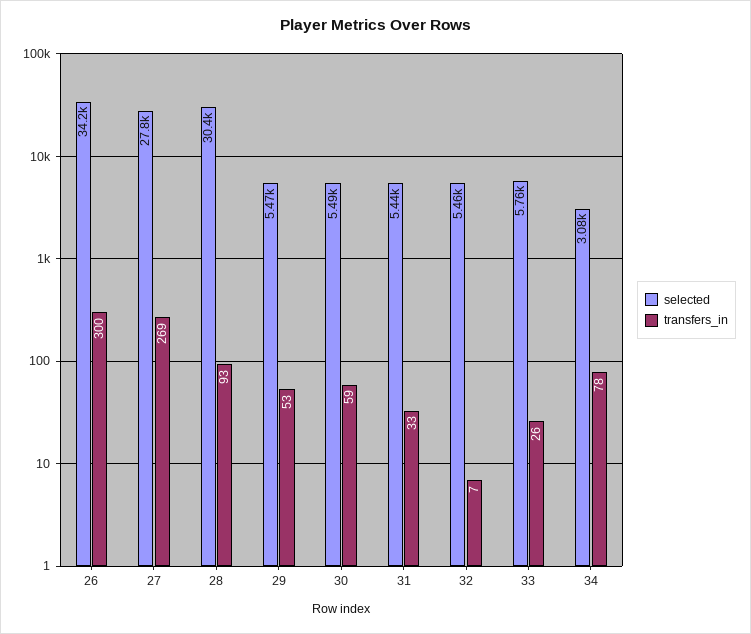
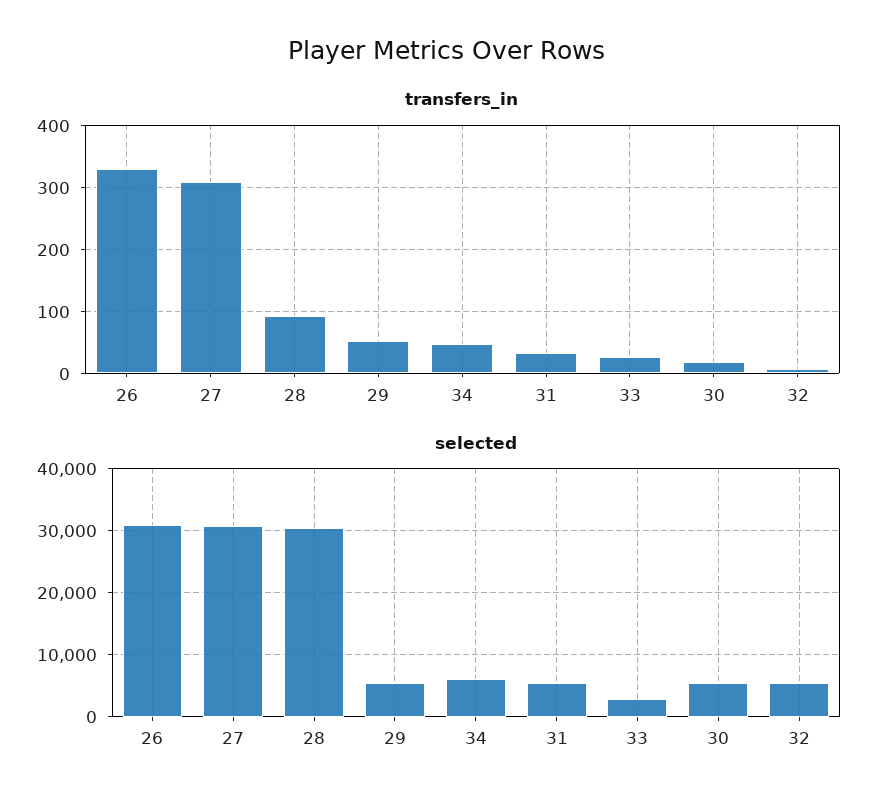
  {
    "selected": {
-     "26": 34200,
+     "26": 31000,
-     "27": 27800,
+     "27": 31000,
      "28": 30400,
      "29": 5470,
      "30": 5490,
      "31": 5440,
      "32": 5460,
-     "33": 5760,
+     "33": 3000,
-     "34": 3080
+     "34": 6000
    },
    "transfers_in": {
-     "26": 300,
+     "26": 330,
-     "27": 269,
+     "27": 310,
      "28": 93,
      "29": 53,
-     "30": 59,
+     "30": 20,
      "31": 33,
      "32": 7,
      "33": 26,
-     "34": 78
+     "34": 50
    }
  }

